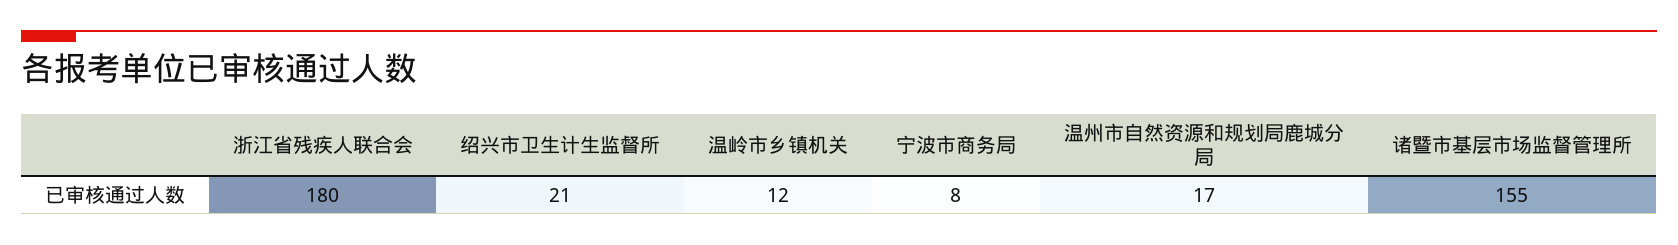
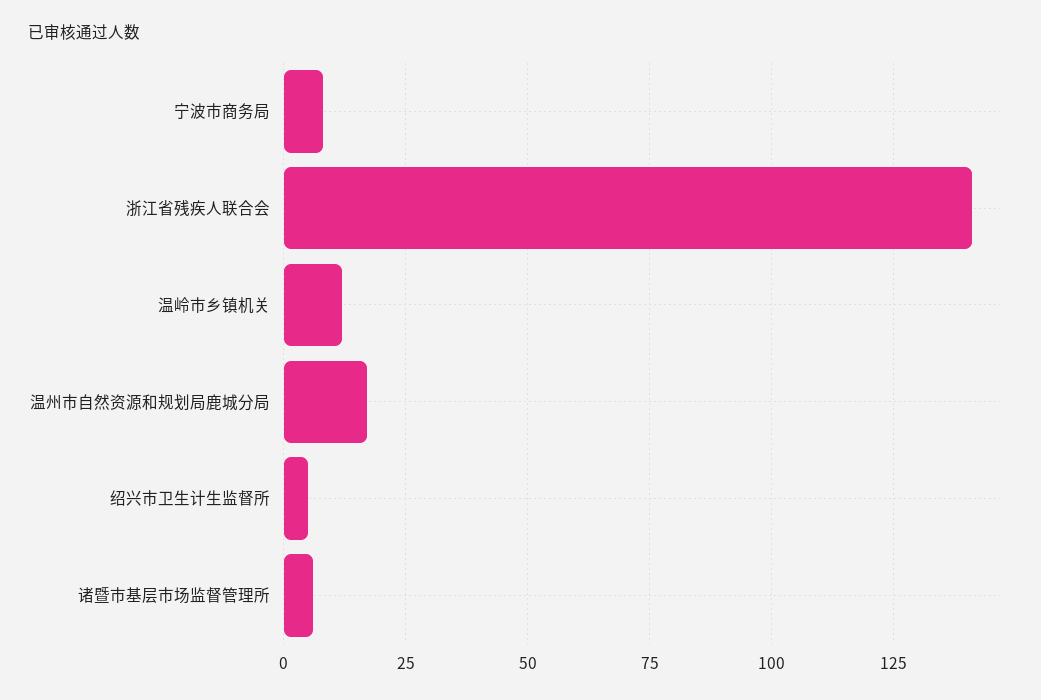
  {
-   "浙江省残疾人联合会": 180,
+   "浙江省残疾人联合会": 140,
-   "绍兴市卫生计生监督所": 21,
+   "绍兴市卫生计生监督所": 5,
    "温岭市乡镇机关": 12,
    "宁波市商务局": 8,
    "温州市自然资源和规划局鹿城分局": 17,
-   "诸暨市基层市场监督管理所": 155
+   "诸暨市基层市场监督管理所": 5
  }

